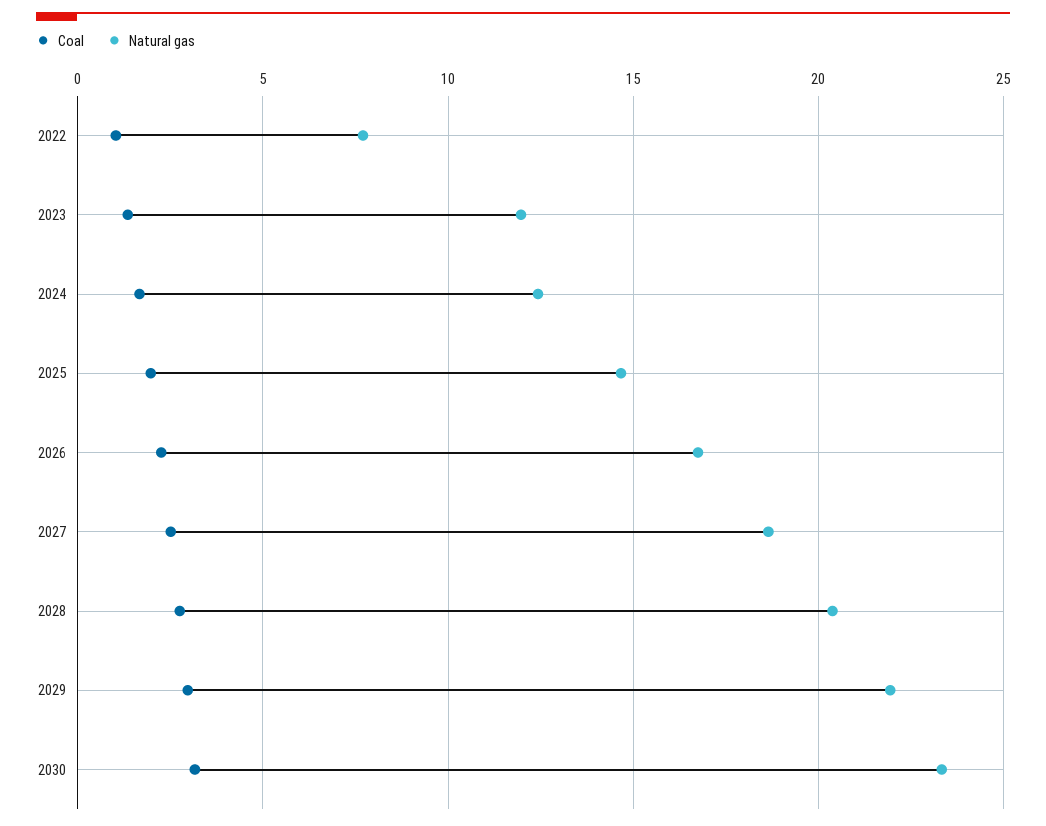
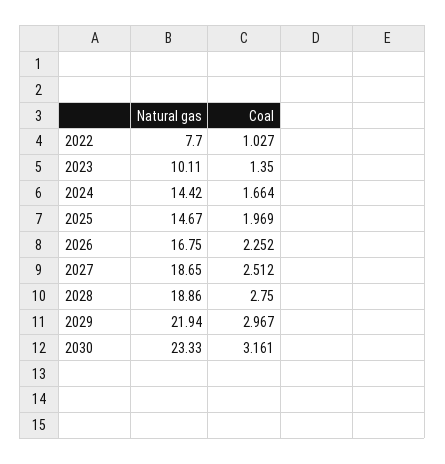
  {
    "Coal": {
      "2022": 1.027,
      "2023": 1.35,
      "2024": 1.664,
      "2025": 1.969,
      "2026": 2.252,
      "2027": 2.512,
      "2028": 2.75,
      "2029": 2.967,
      "2030": 3.161
    },
    "Natural gas": {
      "2022": 7.7,
-     "2023": 12,
+     "2023": 10.11,
-     "2024": 12.5,
+     "2024": 14.42,
      "2025": 14.67,
      "2026": 16.75,
      "2027": 18.65,
-     "2028": 20.5,
+     "2028": 18.86,
      "2029": 21.94,
      "2030": 23.33
    }
  }

